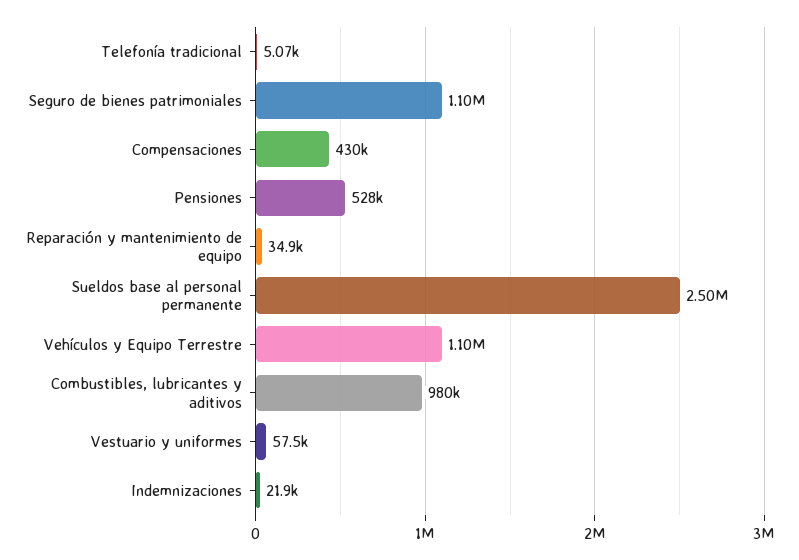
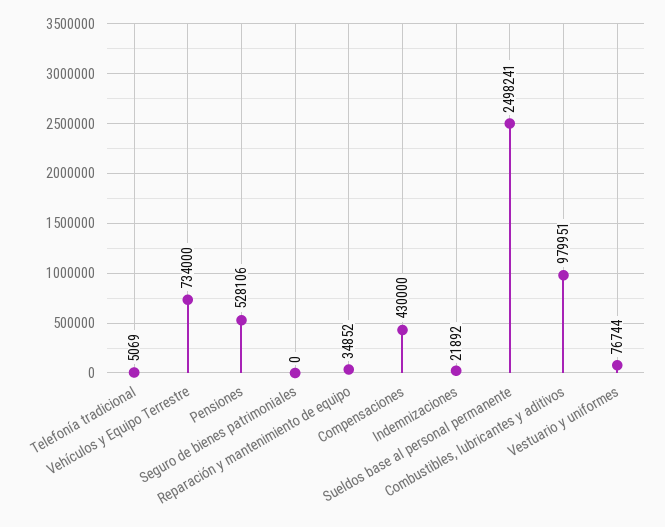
  {
    "Telefonía tradicional": 5069,
-   "Seguro de bienes patrimoniales": 1100000,
+   "Seguro de bienes patrimoniales": 0,
    "Compensaciones": 430000,
    "Pensiones": 528106,
    "Reparación y mantenimiento de equipo": 34852,
    "Sueldos base al personal permanente": 2498241,
-   "Vehículos y Equipo Terrestre": 1100000,
+   "Vehículos y Equipo Terrestre": 734000,
    "Combustibles, lubricantes y aditivos": 979951,
-   "Vestuario y uniformes": 57500,
+   "Vestuario y uniformes": 76744,
    "Indemnizaciones": 21892
  }

